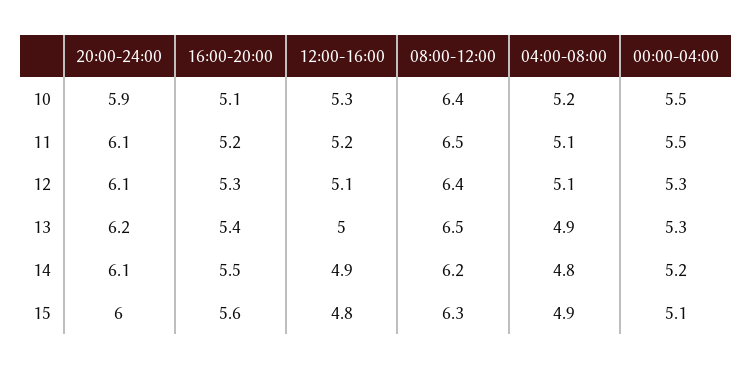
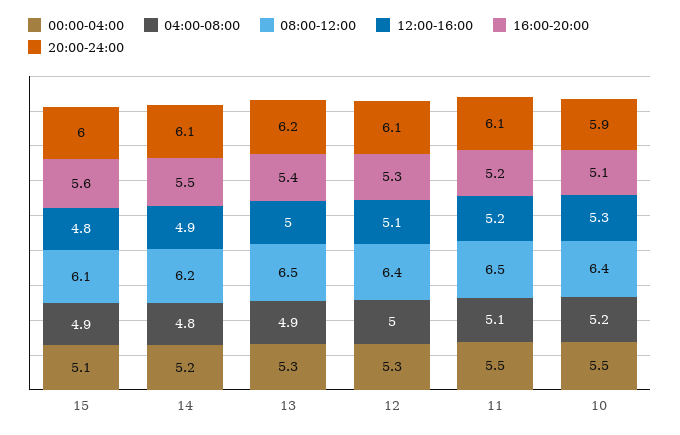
  {
    "20:00-24:00": {
      "10": 5.9,
      "11": 6.1,
      "12": 6.1,
      "13": 6.2,
      "14": 6.1,
      "15": 6
    },
    "16:00-20:00": {
      "10": 5.1,
      "11": 5.2,
      "12": 5.3,
      "13": 5.4,
      "14": 5.5,
      "15": 5.6
    },
    "12:00-16:00": {
      "10": 5.3,
      "11": 5.2,
      "12": 5.1,
      "13": 5,
      "14": 4.9,
      "15": 4.8
    },
    "08:00-12:00": {
      "10": 6.4,
      "11": 6.5,
      "12": 6.4,
      "13": 6.5,
      "14": 6.2,
-     "15": 6.3
+     "15": 6.1
    },
    "04:00-08:00": {
      "10": 5.2,
      "11": 5.1,
-     "12": 5.1,
+     "12": 5,
      "13": 4.9,
      "14": 4.8,
      "15": 4.9
    },
    "00:00-04:00": {
      "10": 5.5,
      "11": 5.5,
      "12": 5.3,
      "13": 5.3,
      "14": 5.2,
      "15": 5.1
    }
  }

